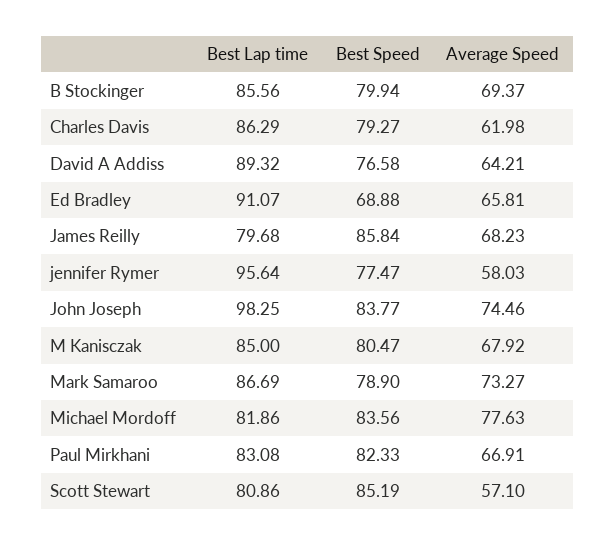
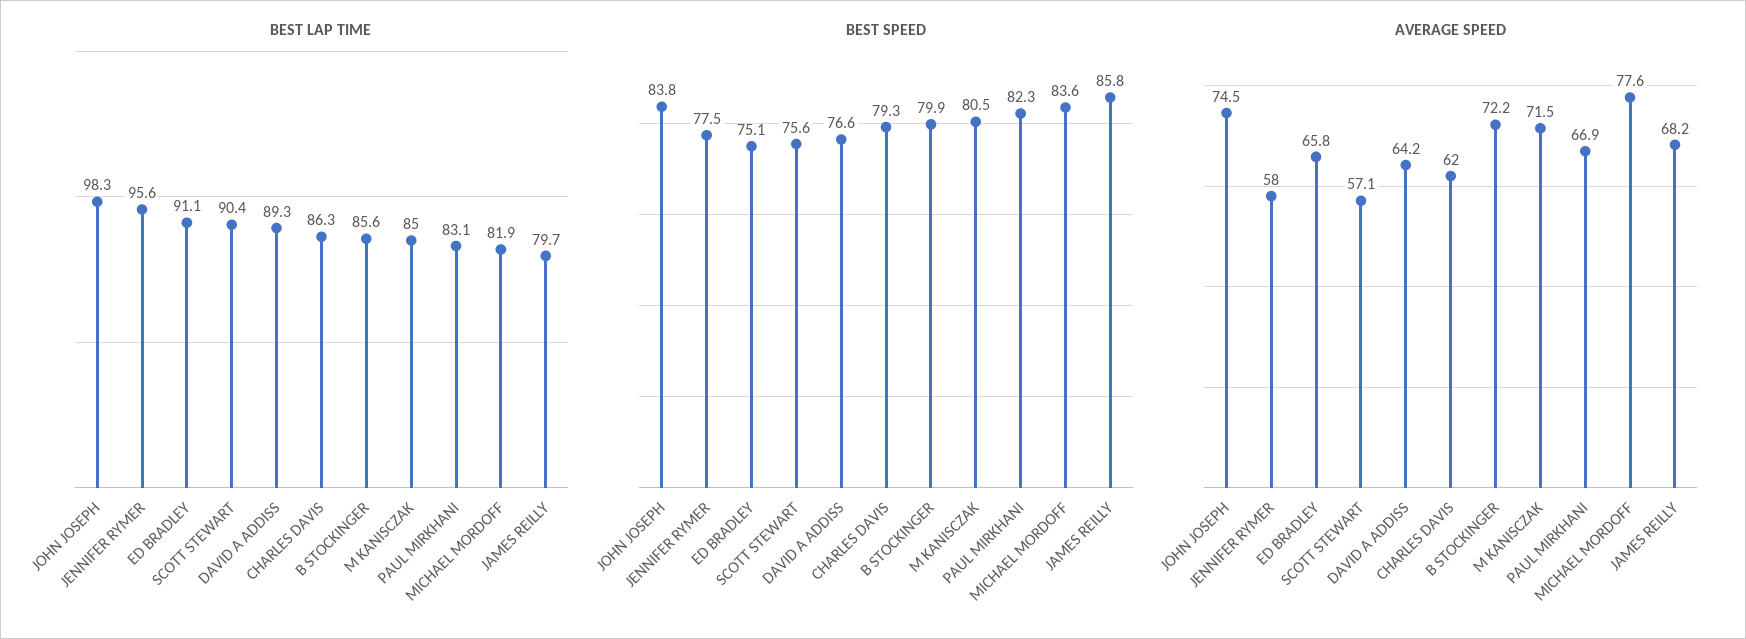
  {
    "Best Lap time": {
      "B Stockinger": 85.56,
      "Charles Davis": 86.29,
      "David A Addiss": 89.32,
      "Ed Bradley": 91.07,
      "James Reilly": 79.68,
      "jennifer Rymer": 95.64,
      "John Joseph": 98.25,
      "M Kanisczak": 85,
-     "Mark Samaroo": 86.69,
      "Michael Mordoff": 81.86,
      "Paul Mirkhani": 83.08,
-     "Scott Stewart": 80.86
+     "Scott Stewart": 90.4
    },
    "Best Speed": {
      "B Stockinger": 79.94,
      "Charles Davis": 79.27,
      "David A Addiss": 76.58,
-     "Ed Bradley": 68.88,
+     "Ed Bradley": 75.1,
      "James Reilly": 85.84,
      "jennifer Rymer": 77.47,
      "John Joseph": 83.77,
      "M Kanisczak": 80.47,
-     "Mark Samaroo": 78.9,
      "Michael Mordoff": 83.56,
      "Paul Mirkhani": 82.33,
-     "Scott Stewart": 85.19
+     "Scott Stewart": 75.6
    },
    "Average Speed": {
-     "B Stockinger": 69.37,
+     "B Stockinger": 72.2,
      "Charles Davis": 61.98,
      "David A Addiss": 64.21,
      "Ed Bradley": 65.81,
      "James Reilly": 68.23,
      "jennifer Rymer": 58.03,
      "John Joseph": 74.46,
-     "M Kanisczak": 67.92,
+     "M Kanisczak": 71.5,
-     "Mark Samaroo": 73.27,
      "Michael Mordoff": 77.63,
      "Paul Mirkhani": 66.91,
      "Scott Stewart": 57.1
    }
  }

